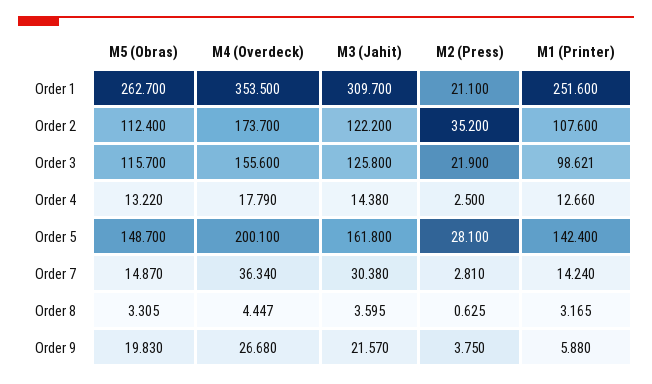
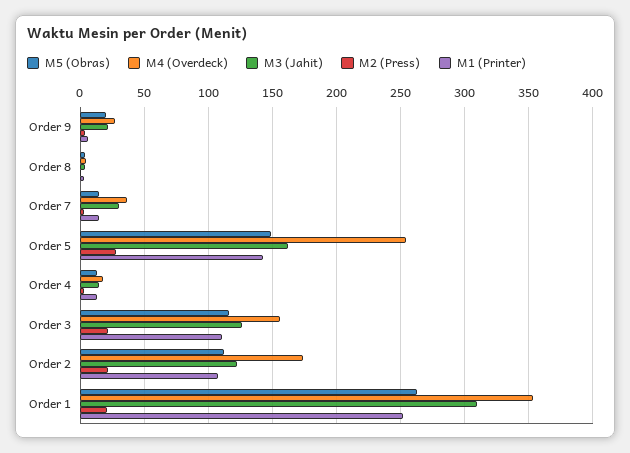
  {
    "M5 (Obras)": {
      "Order 1": 262.7,
      "Order 2": 112.4,
      "Order 3": 115.7,
      "Order 4": 13.22,
      "Order 5": 148.7,
      "Order 7": 14.87,
      "Order 8": 3.305,
      "Order 9": 19.83
    },
    "M4 (Overdeck)": {
      "Order 1": 353.5,
      "Order 2": 173.7,
      "Order 3": 155.6,
      "Order 4": 17.79,
-     "Order 5": 200.1,
+     "Order 5": 255,
      "Order 7": 36.34,
      "Order 8": 4.447,
      "Order 9": 26.68
    },
    "M3 (Jahit)": {
      "Order 1": 309.7,
      "Order 2": 122.2,
      "Order 3": 125.8,
      "Order 4": 14.38,
      "Order 5": 161.8,
      "Order 7": 30.38,
      "Order 8": 3.595,
      "Order 9": 21.57
    },
    "M2 (Press)": {
      "Order 1": 21.1,
-     "Order 2": 35.2,
+     "Order 2": 20,
      "Order 3": 21.9,
      "Order 4": 2.5,
      "Order 5": 28.1,
      "Order 7": 2.81,
      "Order 8": 0.625,
      "Order 9": 3.75
    },
    "M1 (Printer)": {
      "Order 1": 251.6,
      "Order 2": 107.6,
-     "Order 3": 98.621,
+     "Order 3": 110,
      "Order 4": 12.66,
      "Order 5": 142.4,
      "Order 7": 14.24,
      "Order 8": 3.165,
      "Order 9": 5.88
    }
  }

